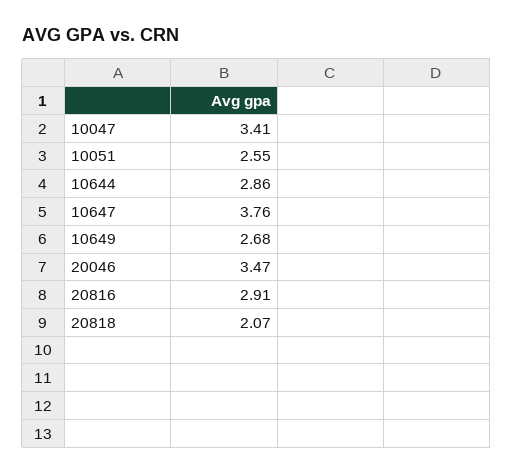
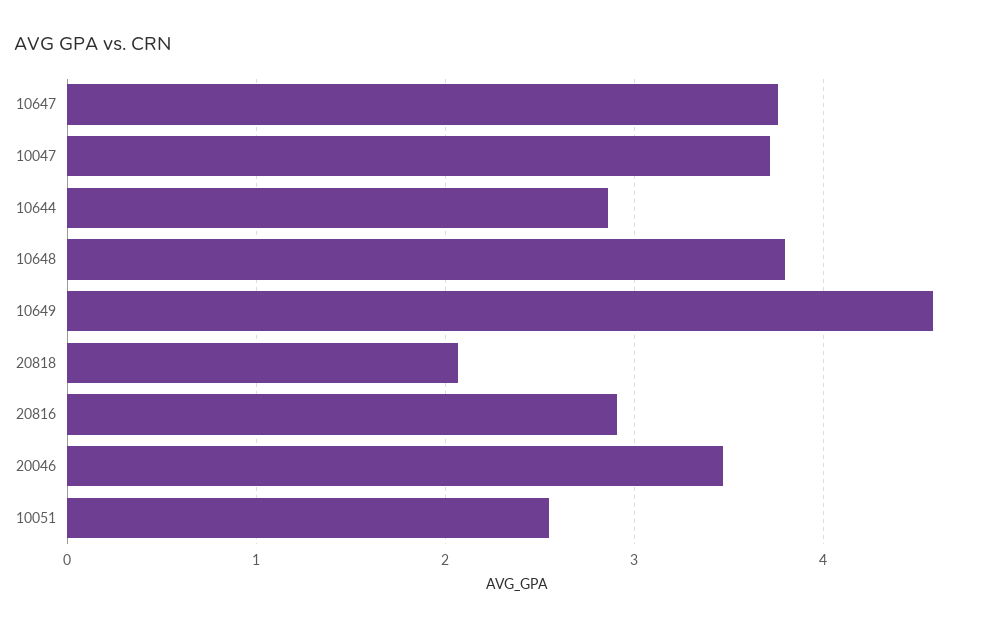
  {
-   "10047": 3.41,
+   "10047": 3.7,
    "10051": 2.55,
    "10644": 2.86,
    "10647": 3.76,
-   "10649": 2.68,
+   "10649": 4.6,
    "20046": 3.47,
    "20816": 2.91,
-   "20818": 2.07
+   "20818": 2.07,
+   "10648": 3.8
  }

